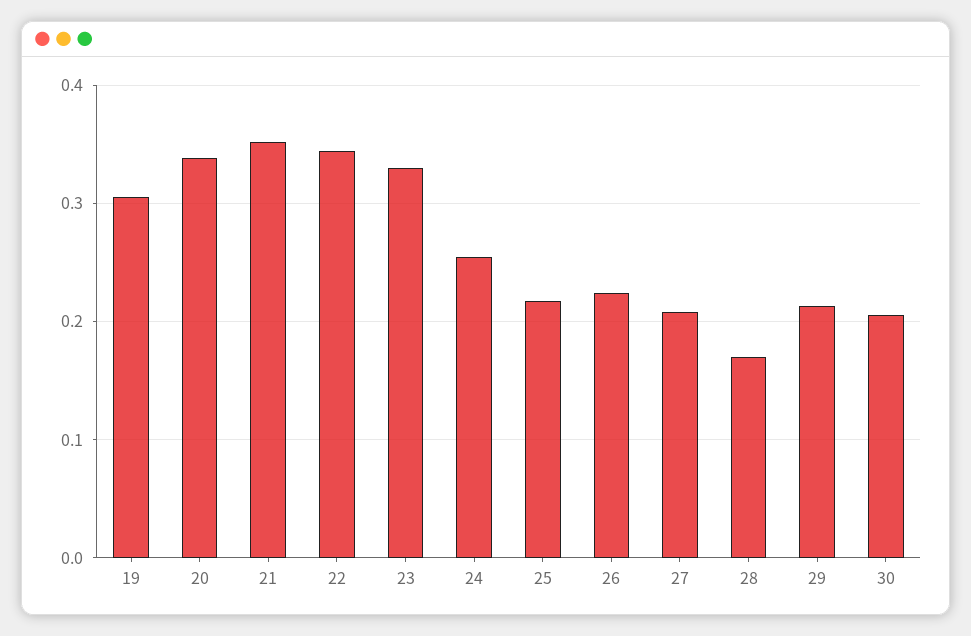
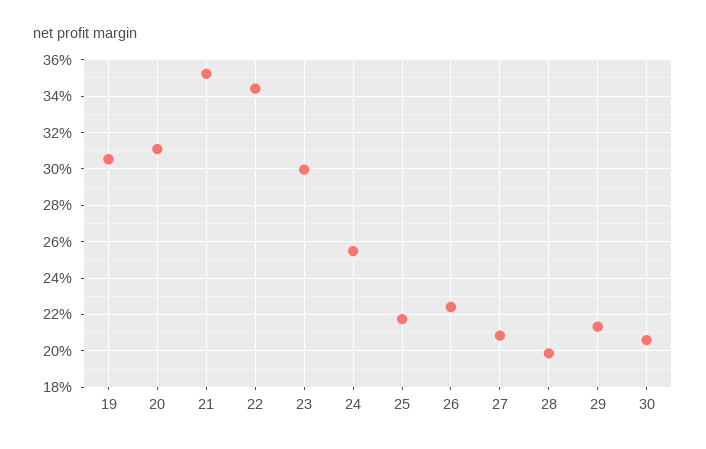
  {
    "19": 0.305,
-   "20": 0.34,
+   "20": 0.31,
    "21": 0.35,
    "22": 0.345,
-   "23": 0.33,
+   "23": 0.3,
    "24": 0.255,
    "25": 0.215,
    "26": 0.225,
    "27": 0.21,
-   "28": 0.17,
+   "28": 0.2,
    "29": 0.215,
    "30": 0.205
  }

